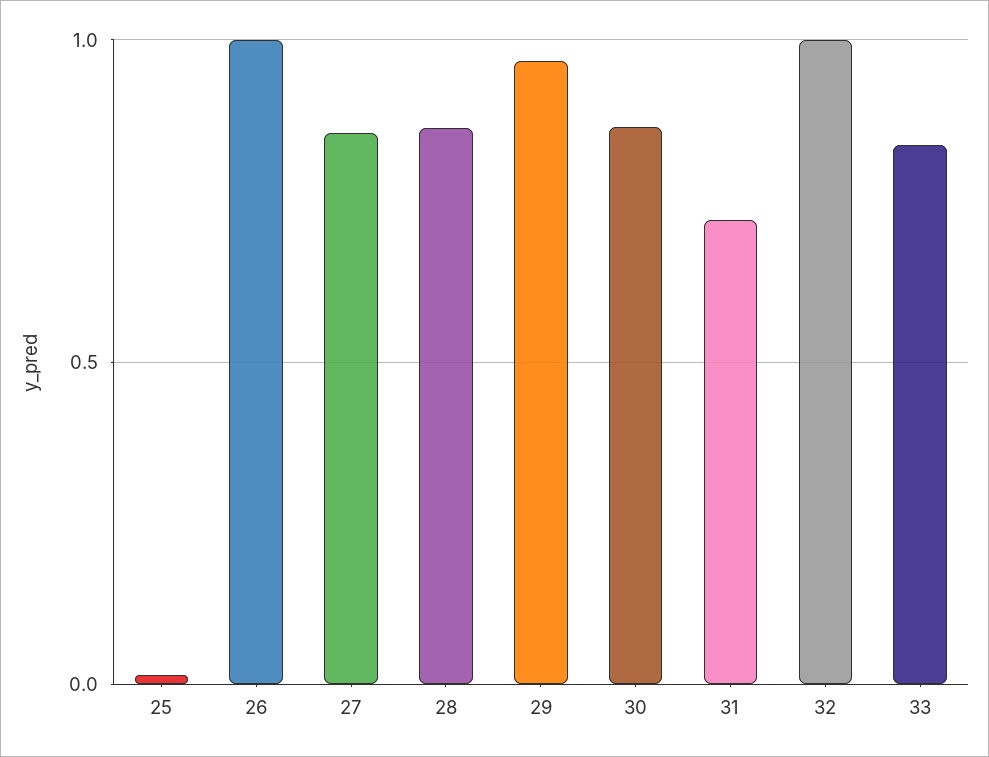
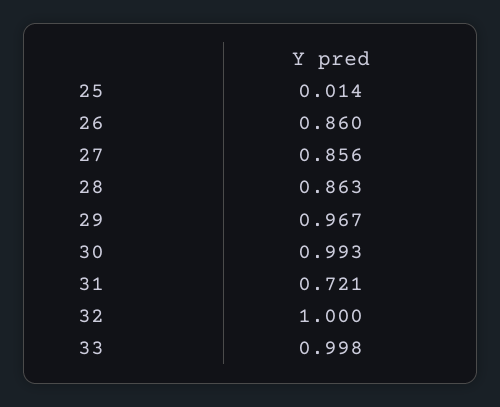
  {
    "25": 0.014,
-   "26": 1,
+   "26": 0.86,
    "27": 0.856,
    "28": 0.863,
    "29": 0.967,
-   "30": 0.85,
+   "30": 0.993,
    "31": 0.721,
    "32": 1,
-   "33": 0.85
+   "33": 0.998
  }

